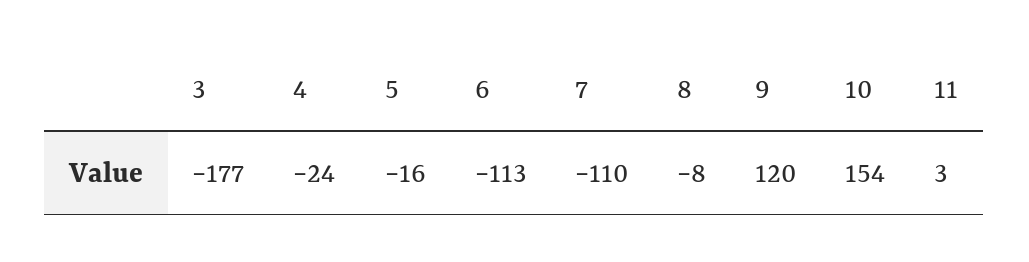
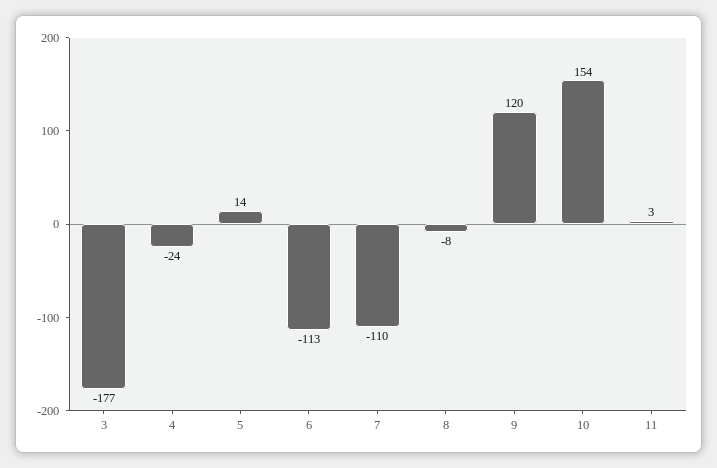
  {
    "3": -177,
    "4": -24,
-   "5": -16,
+   "5": 14,
    "6": -113,
    "7": -110,
    "8": -8,
    "9": 120,
    "10": 154,
    "11": 3
  }

